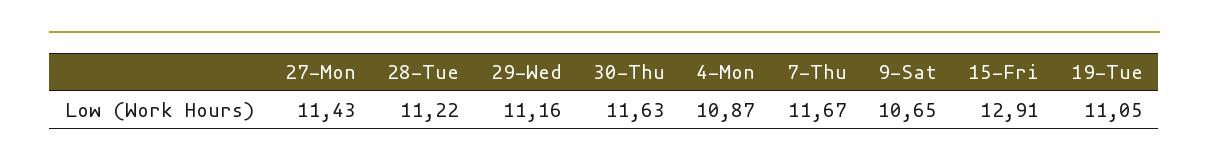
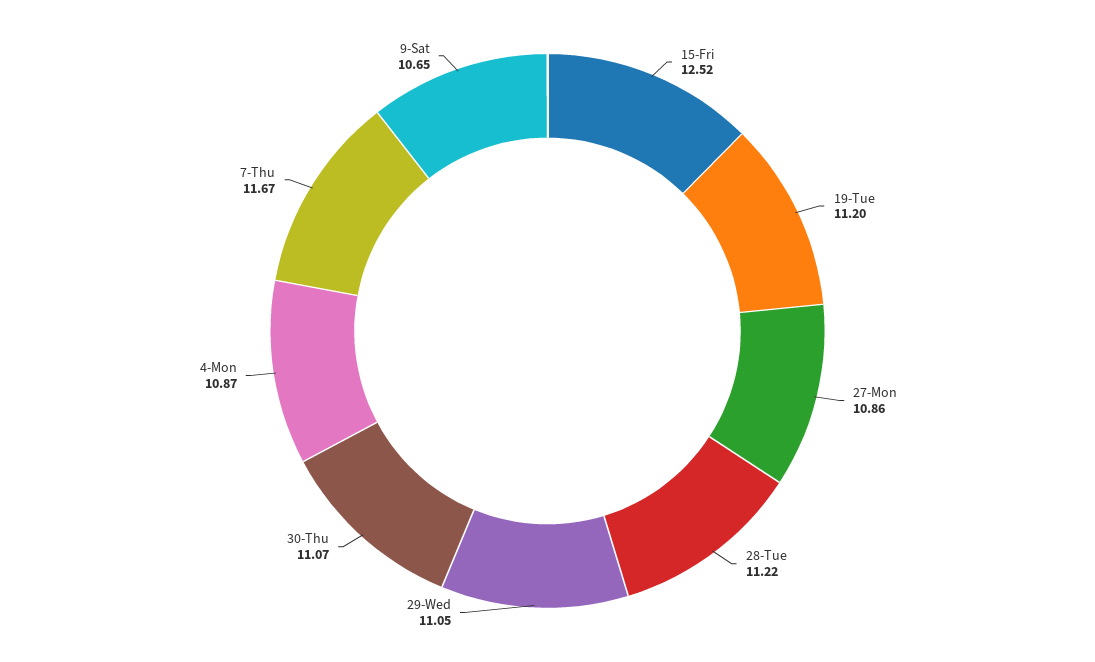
  {
-   "27-Mon": 11.43,
+   "27-Mon": 10.86,
    "28-Tue": 11.22,
-   "29-Wed": 11.16,
+   "29-Wed": 11.05,
-   "30-Thu": 11.63,
+   "30-Thu": 11.07,
    "4-Mon": 10.87,
    "7-Thu": 11.67,
    "9-Sat": 10.65,
-   "15-Fri": 12.91,
+   "15-Fri": 12.52,
-   "19-Tue": 11.05
+   "19-Tue": 11.2
  }

